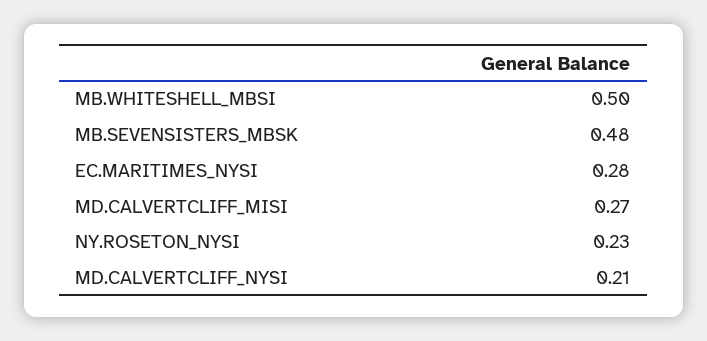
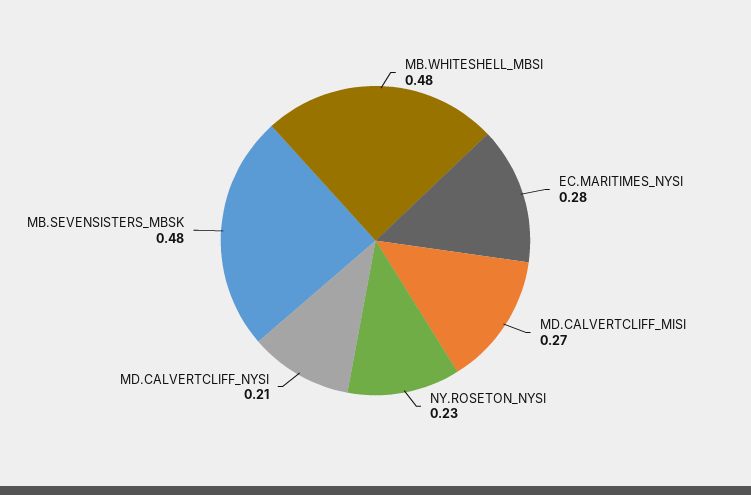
  {
-   "MB.WHITESHELL_MBSI": 0.5,
+   "MB.WHITESHELL_MBSI": 0.48,
    "MB.SEVENSISTERS_MBSK": 0.48,
    "EC.MARITIMES_NYSI": 0.28,
    "MD.CALVERTCLIFF_MISI": 0.27,
    "NY.ROSETON_NYSI": 0.23,
    "MD.CALVERTCLIFF_NYSI": 0.21
  }

